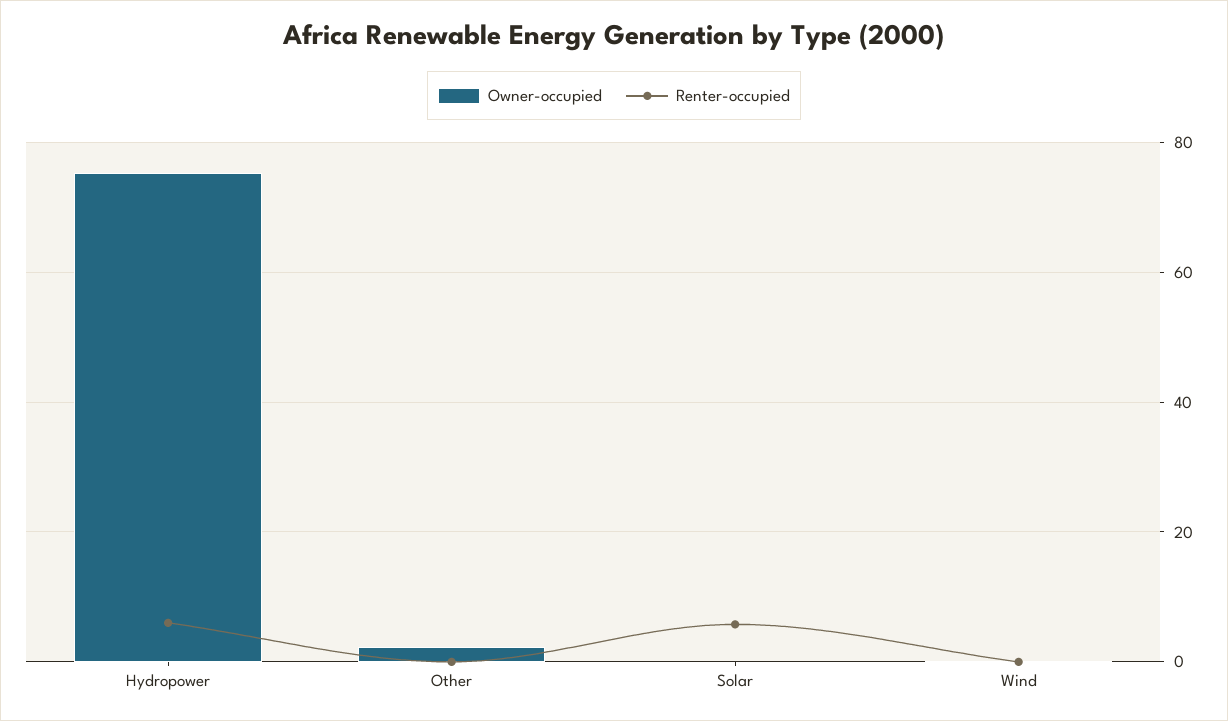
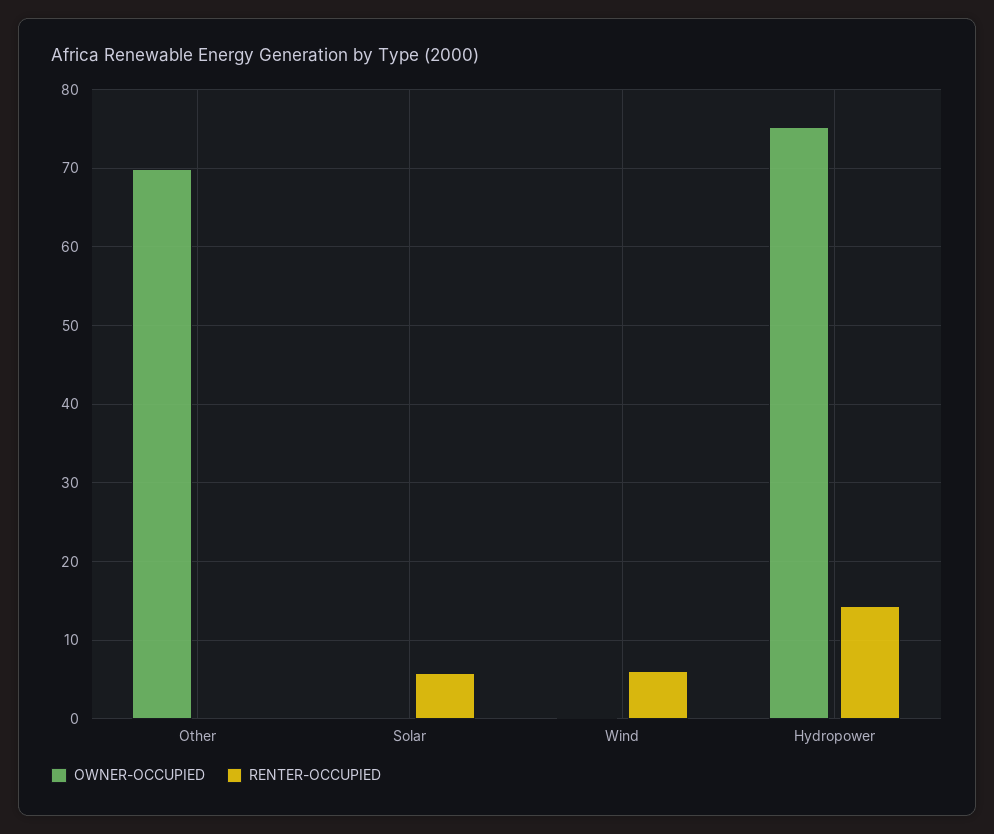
  {
    "Owner-occupied": {
      "Hydropower": 75,
-     "Other": 2,
+     "Other": 70,
      "Solar": 0,
      "Wind": 0
    },
    "Renter-occupied": {
-     "Hydropower": 6,
+     "Hydropower": 14,
      "Other": 0,
      "Solar": 6,
-     "Wind": 0
+     "Wind": 6
    }
  }

